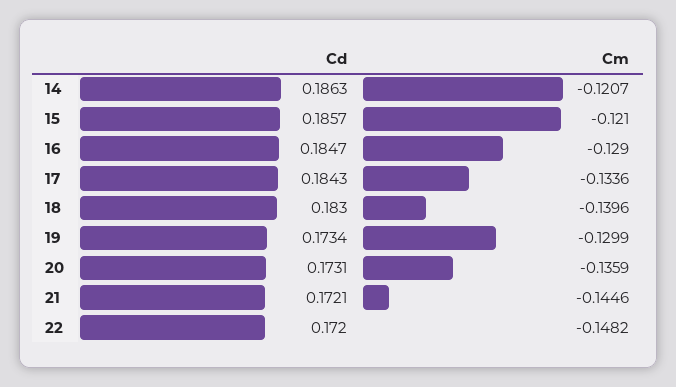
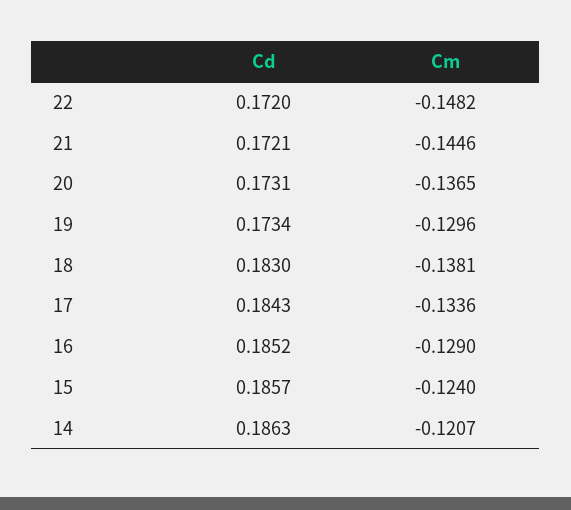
  {
    "Cd": {
      "14": 0.1863,
      "15": 0.1857,
-     "16": 0.1847,
+     "16": 0.1852,
      "17": 0.1843,
      "18": 0.183,
      "19": 0.1734,
      "20": 0.1731,
      "21": 0.1721,
      "22": 0.172
    },
    "Cm": {
      "14": -0.1207,
-     "15": -0.121,
+     "15": -0.124,
      "16": -0.129,
      "17": -0.1336,
-     "18": -0.1396,
+     "18": -0.1381,
-     "19": -0.1299,
+     "19": -0.1296,
-     "20": -0.1359,
+     "20": -0.1365,
      "21": -0.1446,
      "22": -0.1482
    }
  }

